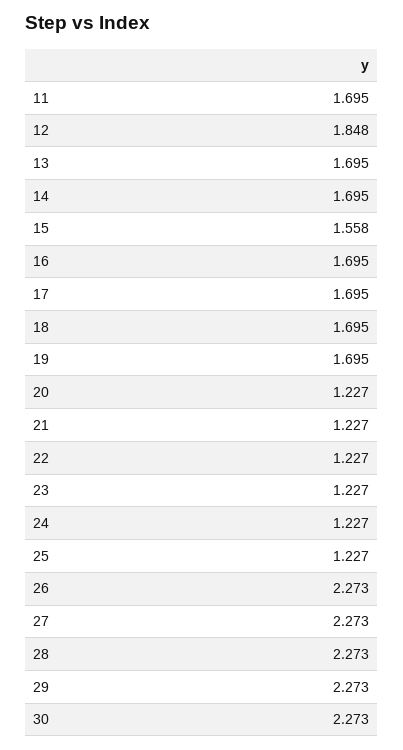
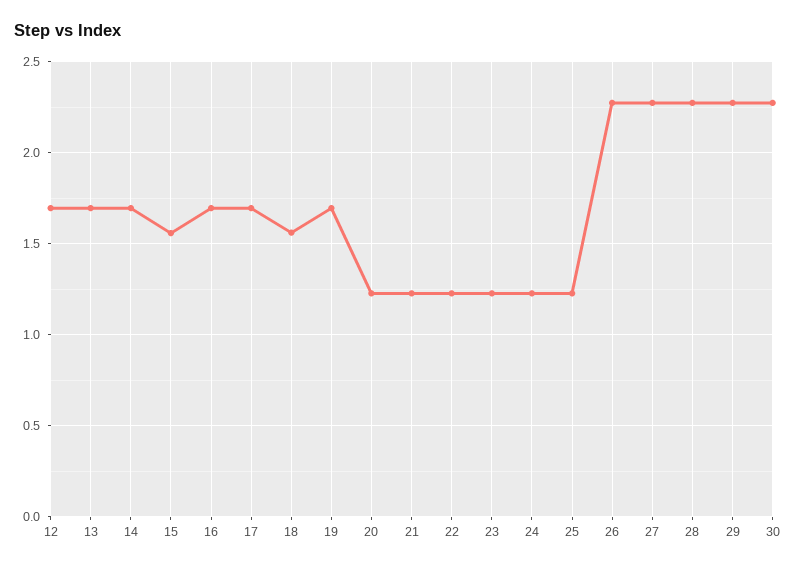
  {
-   "11": 1.695,
-   "12": 1.848,
+   "12": 1.7,
    "13": 1.695,
    "14": 1.695,
    "15": 1.558,
    "16": 1.695,
    "17": 1.695,
-   "18": 1.695,
+   "18": 1.55,
    "19": 1.695,
    "20": 1.227,
    "21": 1.227,
    "22": 1.227,
    "23": 1.227,
    "24": 1.227,
    "25": 1.227,
    "26": 2.273,
    "27": 2.273,
    "28": 2.273,
    "29": 2.273,
    "30": 2.273
  }

